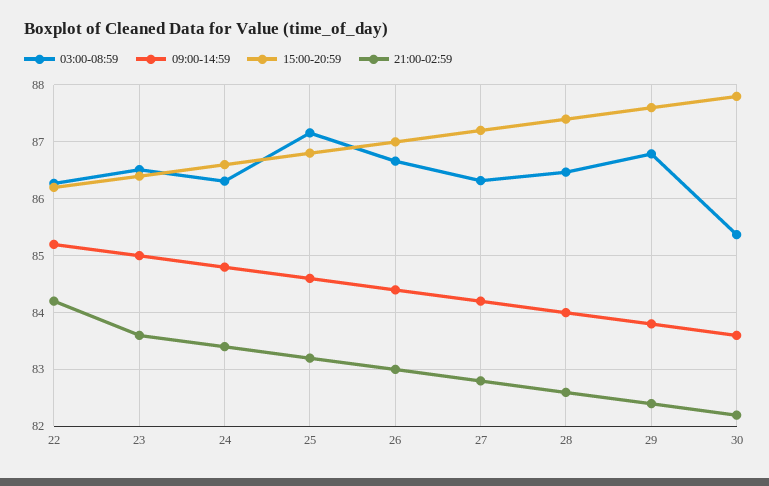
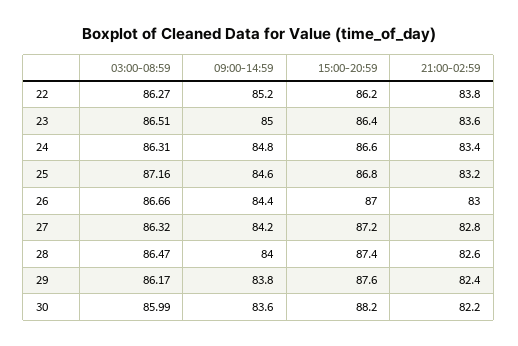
  {
    "03:00-08:59": {
      "22": 86.27,
      "23": 86.51,
      "24": 86.31,
      "25": 87.16,
      "26": 86.66,
      "27": 86.32,
      "28": 86.47,
-     "29": 86.8,
+     "29": 86.17,
-     "30": 85.4
+     "30": 85.99
    },
    "09:00-14:59": {
      "22": 85.2,
      "23": 85,
      "24": 84.8,
      "25": 84.6,
      "26": 84.4,
      "27": 84.2,
      "28": 84,
      "29": 83.8,
      "30": 83.6
    },
    "15:00-20:59": {
      "22": 86.2,
      "23": 86.4,
      "24": 86.6,
      "25": 86.8,
      "26": 87,
      "27": 87.2,
      "28": 87.4,
      "29": 87.6,
-     "30": 87.8
+     "30": 88.2
    },
    "21:00-02:59": {
-     "22": 84.2,
+     "22": 83.8,
      "23": 83.6,
      "24": 83.4,
      "25": 83.2,
      "26": 83,
      "27": 82.8,
      "28": 82.6,
      "29": 82.4,
      "30": 82.2
    }
  }

